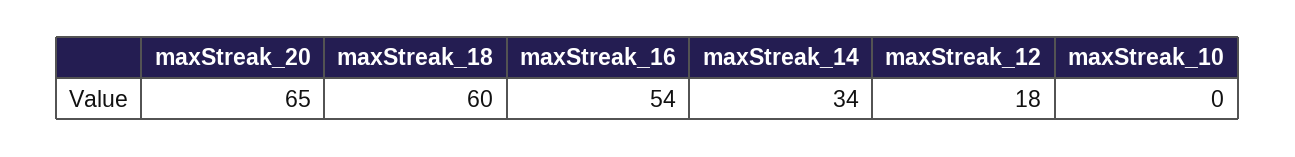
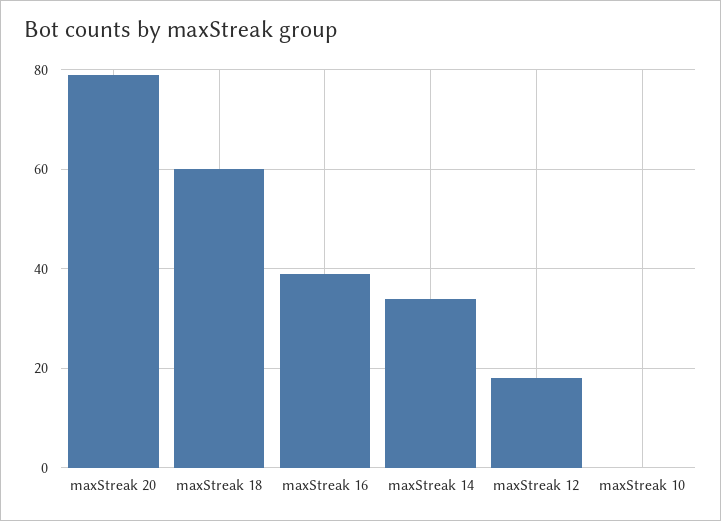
  {
-   "maxStreak_20": 65,
+   "maxStreak_20": 80,
    "maxStreak_18": 60,
-   "maxStreak_16": 54,
+   "maxStreak_16": 40,
    "maxStreak_14": 34,
    "maxStreak_12": 18,
    "maxStreak_10": 0
  }

